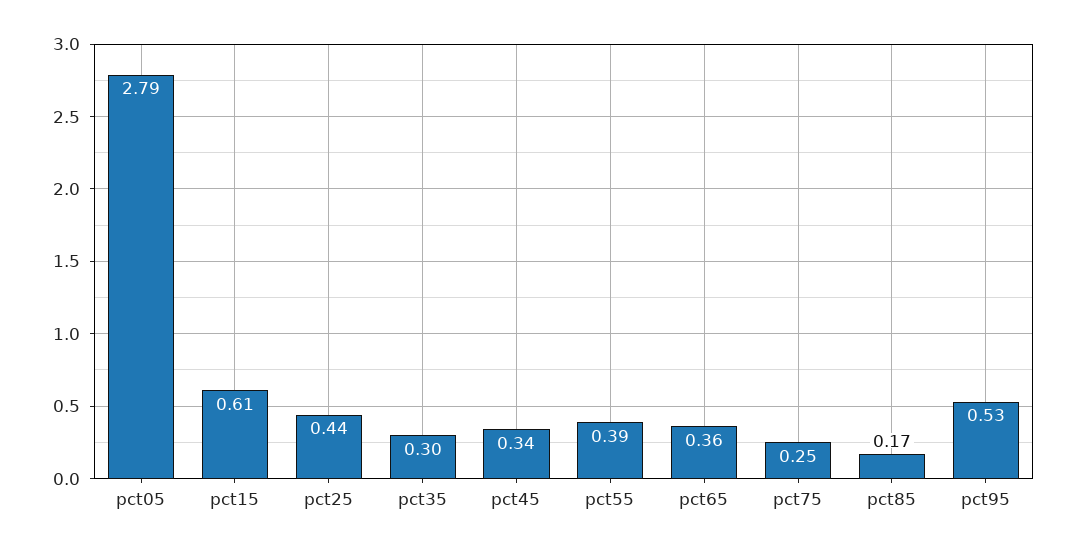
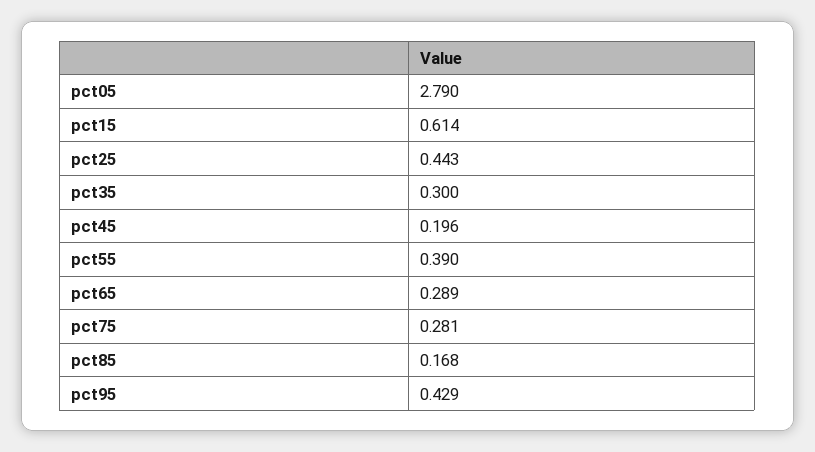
  {
    "pct05": 2.79,
    "pct15": 0.614,
    "pct25": 0.443,
    "pct35": 0.3,
-   "pct45": 0.34,
+   "pct45": 0.196,
    "pct55": 0.39,
-   "pct65": 0.36,
+   "pct65": 0.289,
-   "pct75": 0.25,
+   "pct75": 0.281,
    "pct85": 0.168,
-   "pct95": 0.53
+   "pct95": 0.429
  }

